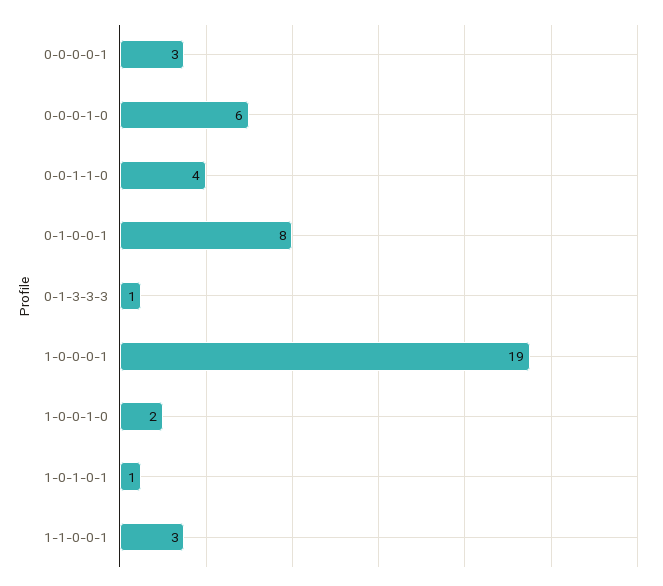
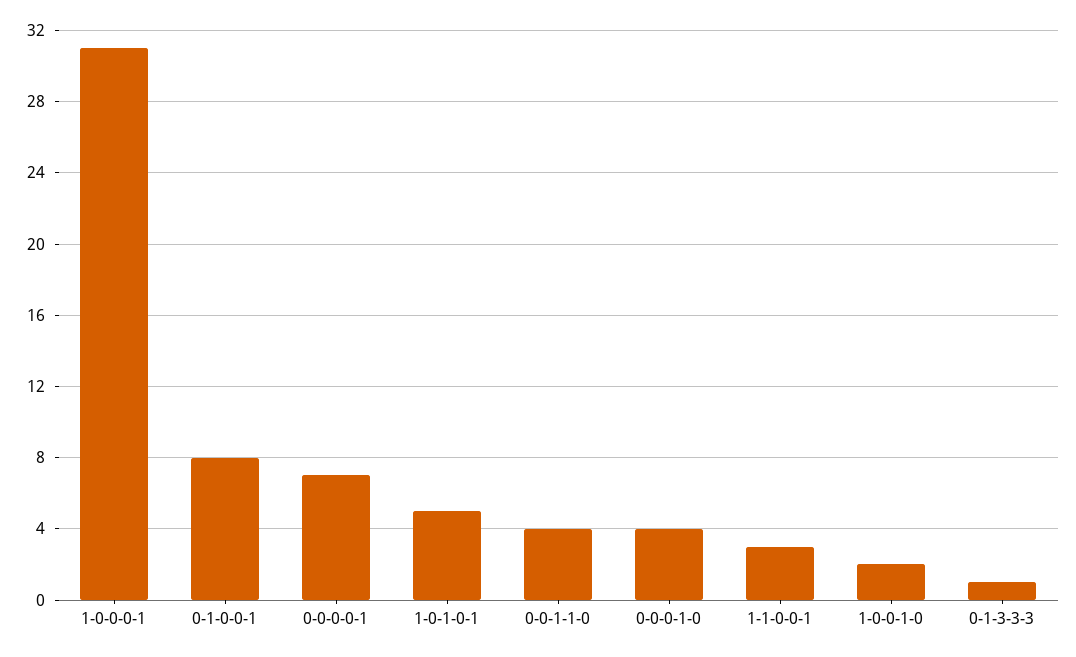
  {
-   "0-0-0-0-1": 3,
+   "0-0-0-0-1": 7,
-   "0-0-0-1-0": 6,
+   "0-0-0-1-0": 4,
    "0-0-1-1-0": 4,
    "0-1-0-0-1": 8,
    "0-1-3-3-3": 1,
-   "1-0-0-0-1": 19,
+   "1-0-0-0-1": 31,
    "1-0-0-1-0": 2,
-   "1-0-1-0-1": 1,
+   "1-0-1-0-1": 5,
    "1-1-0-0-1": 3
  }

